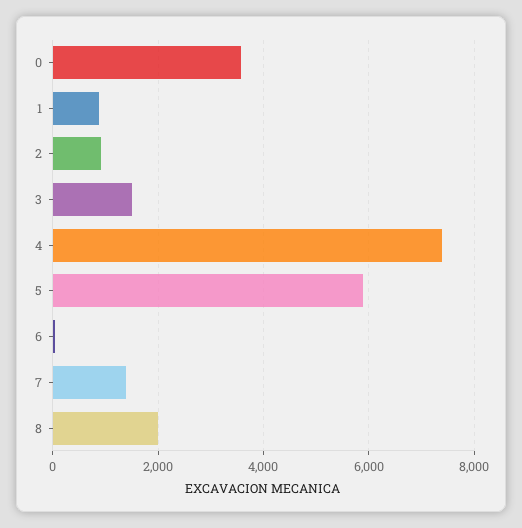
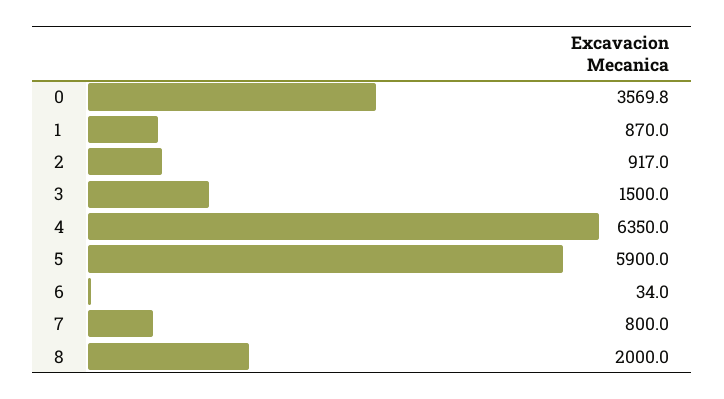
  {
    "0": 3569.8,
    "1": 870,
    "2": 917,
    "3": 1500,
-   "4": 7400,
+   "4": 6350,
    "5": 5900,
    "6": 34,
-   "7": 1400,
+   "7": 800,
    "8": 2000
  }

